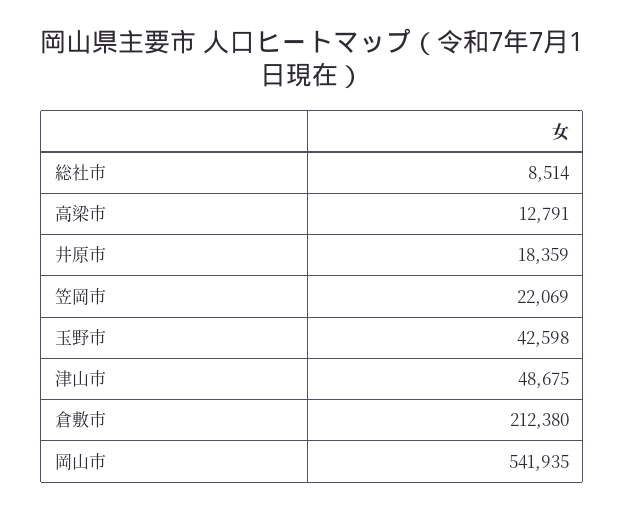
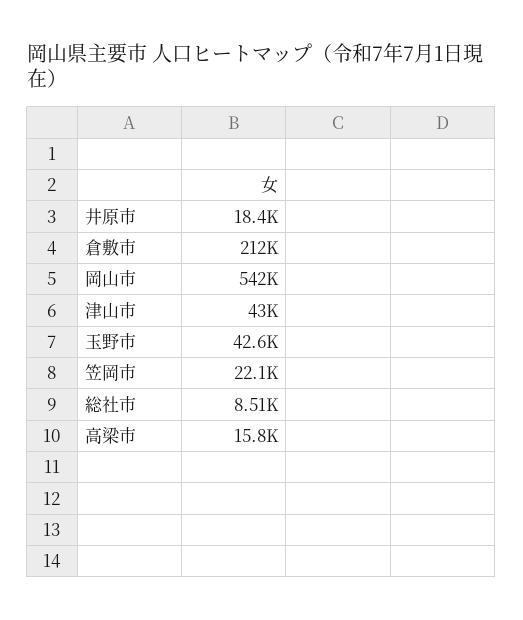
  {
    "総社市": 8514,
-   "高梁市": 12791,
+   "高梁市": 15800,
    "井原市": 18359,
    "笠岡市": 22069,
    "玉野市": 42598,
-   "津山市": 48675,
+   "津山市": 43000,
    "倉敷市": 212380,
    "岡山市": 541935
  }

